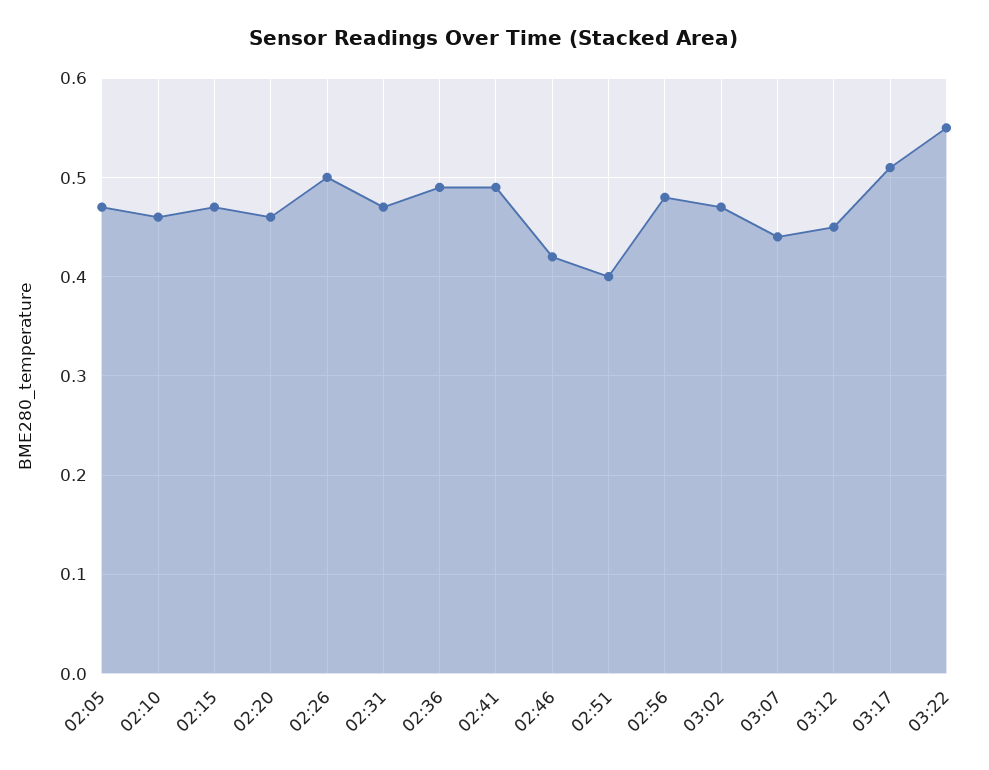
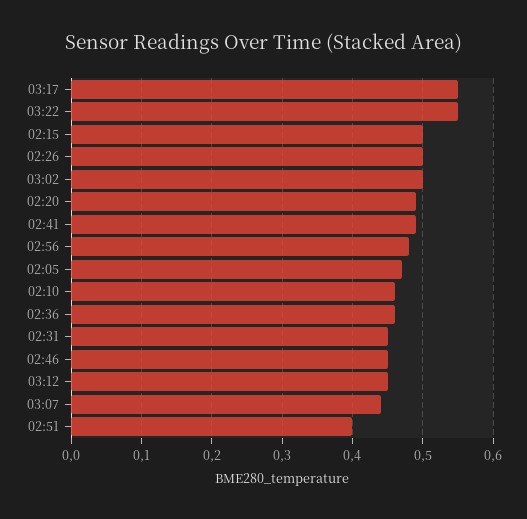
  {
    "02:05": 0.47,
    "02:10": 0.46,
-   "02:15": 0.47,
+   "02:15": 0.5,
-   "02:20": 0.46,
+   "02:20": 0.49,
    "02:26": 0.5,
-   "02:31": 0.47,
+   "02:31": 0.45,
-   "02:36": 0.49,
+   "02:36": 0.46,
    "02:41": 0.49,
-   "02:46": 0.42,
+   "02:46": 0.45,
    "02:51": 0.4,
    "02:56": 0.48,
-   "03:02": 0.47,
+   "03:02": 0.5,
    "03:07": 0.44,
    "03:12": 0.45,
-   "03:17": 0.51,
+   "03:17": 0.55,
    "03:22": 0.55
  }

